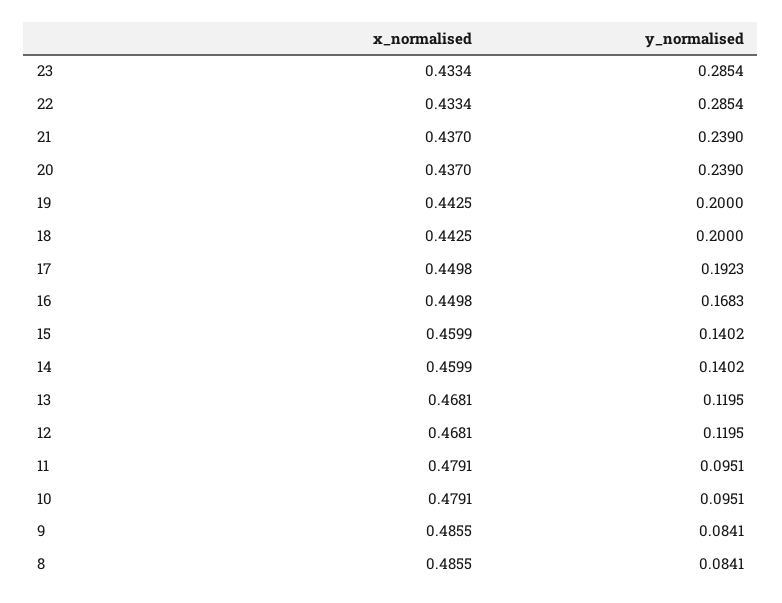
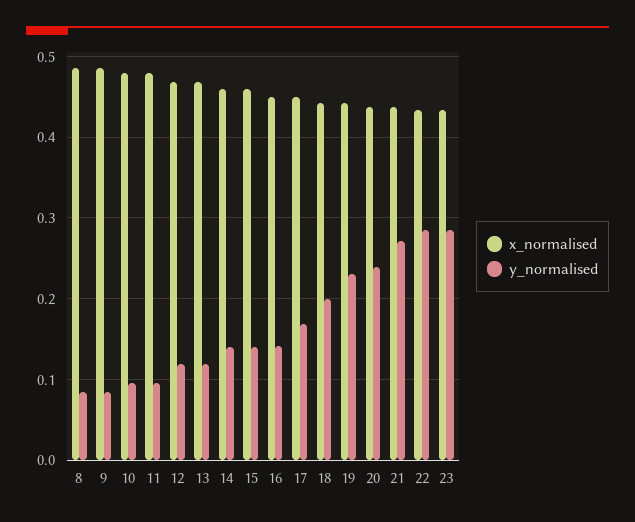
  {
    "x_normalised": {
      "23": 0.4334,
      "22": 0.4334,
      "21": 0.437,
      "20": 0.437,
      "19": 0.4425,
      "18": 0.4425,
      "17": 0.4498,
      "16": 0.4498,
      "15": 0.4599,
      "14": 0.4599,
      "13": 0.4681,
      "12": 0.4681,
      "11": 0.4791,
      "10": 0.4791,
      "9": 0.4855,
      "8": 0.4855
    },
    "y_normalised": {
      "23": 0.2854,
      "22": 0.2854,
-     "21": 0.239,
+     "21": 0.27,
      "20": 0.239,
-     "19": 0.2,
+     "19": 0.23,
      "18": 0.2,
-     "17": 0.1923,
+     "17": 0.17,
-     "16": 0.1683,
+     "16": 0.14,
      "15": 0.1402,
      "14": 0.1402,
      "13": 0.1195,
      "12": 0.1195,
      "11": 0.0951,
      "10": 0.0951,
      "9": 0.0841,
      "8": 0.0841
    }
  }

